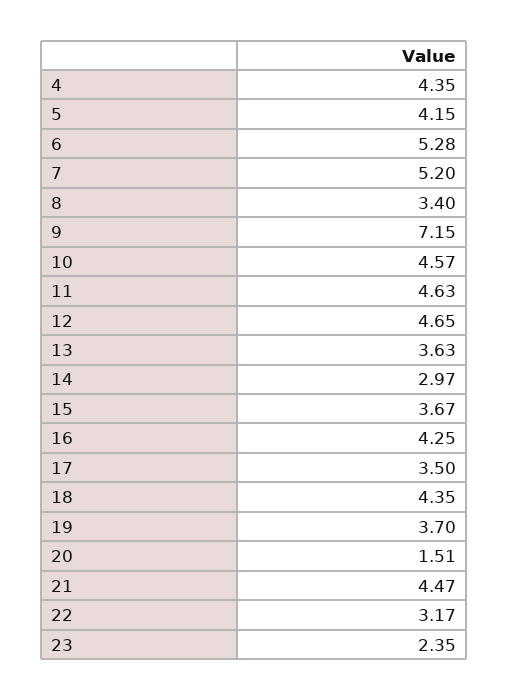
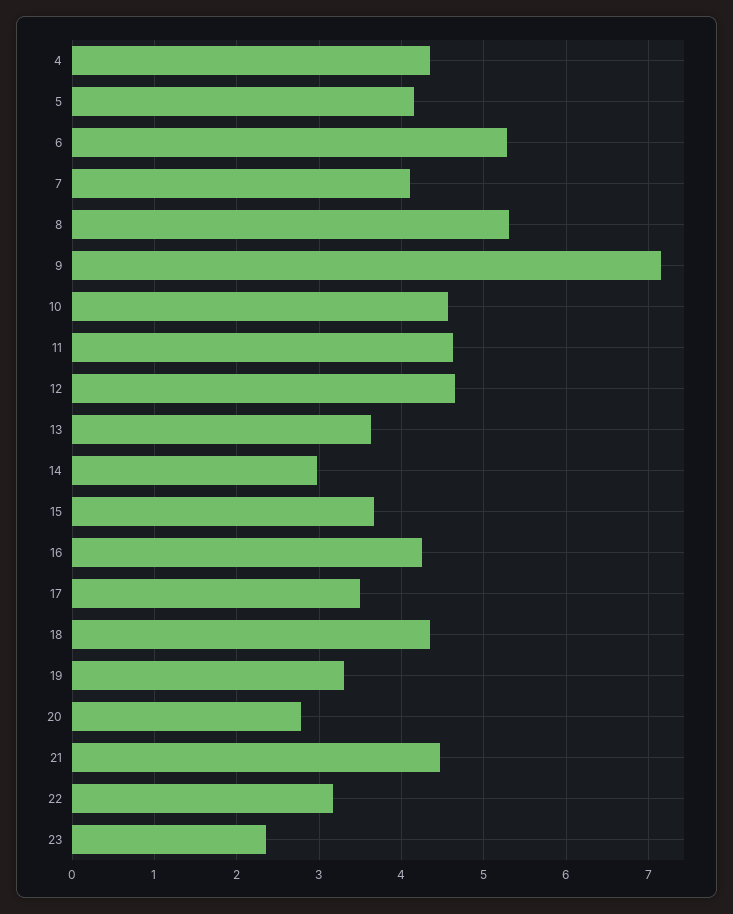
  {
    "4": 4.35,
    "5": 4.15,
    "6": 5.28,
-   "7": 5.2,
+   "7": 4.1,
-   "8": 3.4,
+   "8": 5.3,
    "9": 7.15,
    "10": 4.57,
    "11": 4.63,
    "12": 4.65,
    "13": 3.63,
    "14": 2.97,
    "15": 3.67,
    "16": 4.25,
    "17": 3.5,
    "18": 4.35,
-   "19": 3.7,
+   "19": 3.3,
-   "20": 1.51,
+   "20": 2.8,
    "21": 4.47,
    "22": 3.17,
    "23": 2.35
  }

